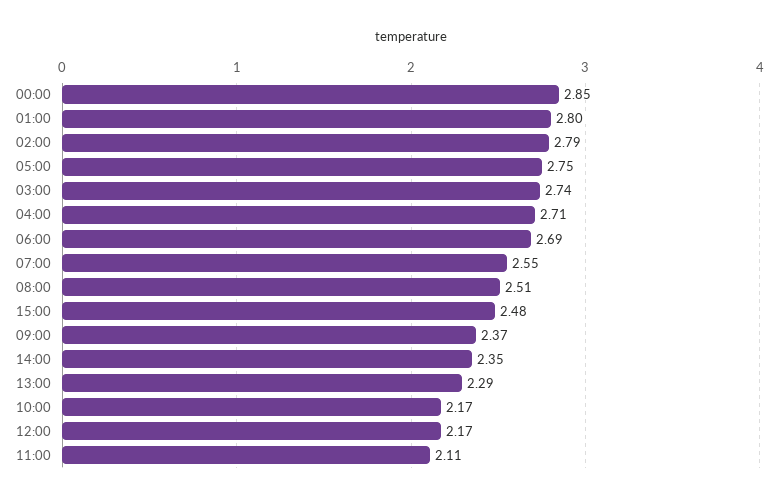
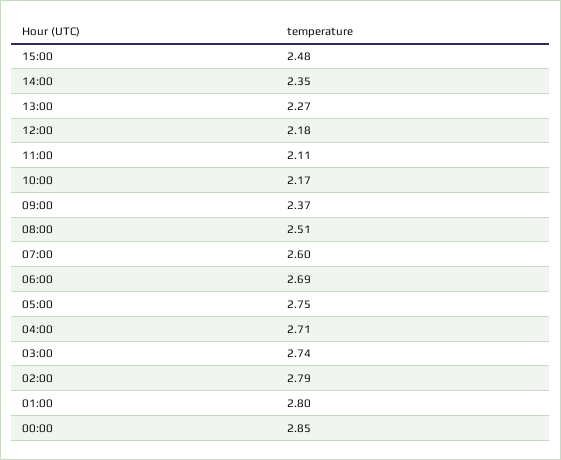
  {
    "00:00": 2.85,
    "01:00": 2.8,
    "02:00": 2.79,
    "05:00": 2.75,
    "03:00": 2.74,
    "04:00": 2.71,
    "06:00": 2.69,
-   "07:00": 2.55,
+   "07:00": 2.6,
    "08:00": 2.51,
    "15:00": 2.48,
    "09:00": 2.37,
    "14:00": 2.35,
-   "13:00": 2.29,
+   "13:00": 2.27,
    "10:00": 2.17,
-   "12:00": 2.17,
+   "12:00": 2.18,
    "11:00": 2.11
  }

